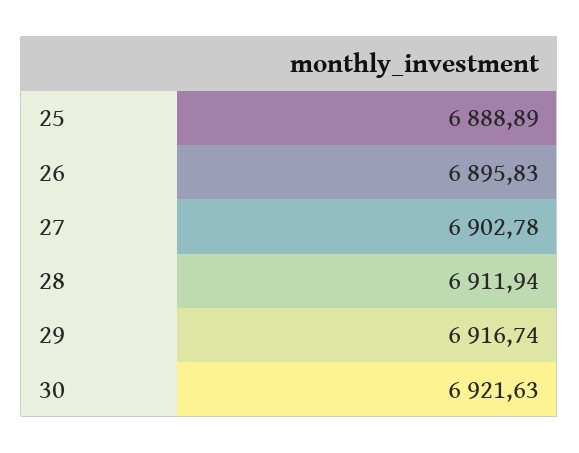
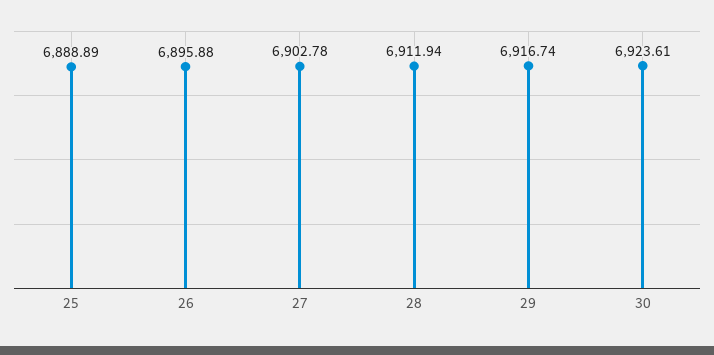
  {
    "25": 6888.89,
-   "26": 6895.83,
+   "26": 6895.88,
    "27": 6902.78,
    "28": 6911.94,
    "29": 6916.74,
-   "30": 6921.63
+   "30": 6923.61
  }

